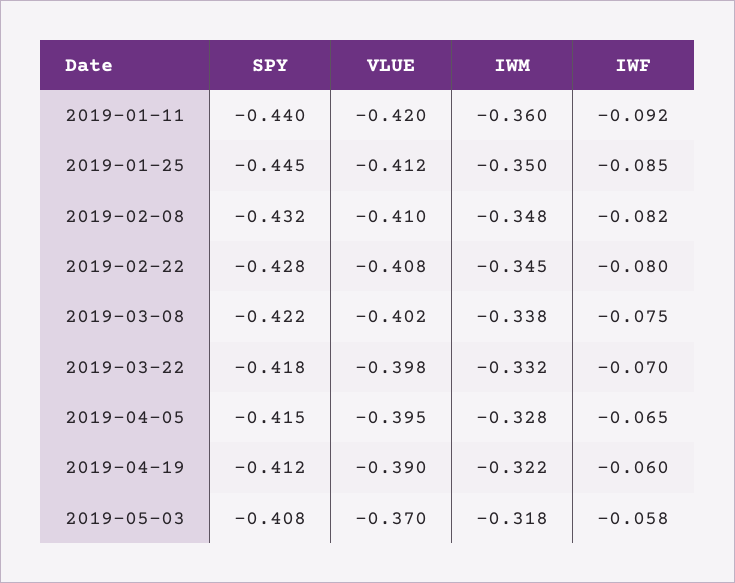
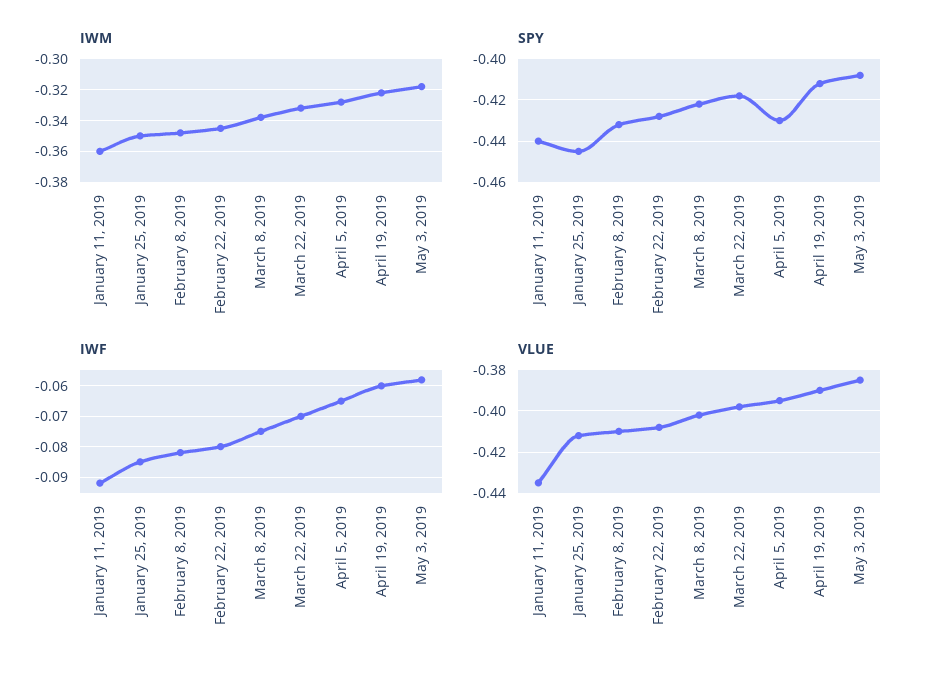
  {
    "SPY": {
      "2019-01-11": -0.44,
      "2019-01-25": -0.445,
      "2019-02-08": -0.432,
      "2019-02-22": -0.428,
      "2019-03-08": -0.422,
      "2019-03-22": -0.418,
-     "2019-04-05": -0.415,
+     "2019-04-05": -0.43,
      "2019-04-19": -0.412,
      "2019-05-03": -0.408
    },
    "VLUE": {
-     "2019-01-11": -0.42,
+     "2019-01-11": -0.435,
      "2019-01-25": -0.412,
      "2019-02-08": -0.41,
      "2019-02-22": -0.408,
      "2019-03-08": -0.402,
      "2019-03-22": -0.398,
      "2019-04-05": -0.395,
      "2019-04-19": -0.39,
-     "2019-05-03": -0.37
+     "2019-05-03": -0.385
    },
    "IWM": {
      "2019-01-11": -0.36,
      "2019-01-25": -0.35,
      "2019-02-08": -0.348,
      "2019-02-22": -0.345,
      "2019-03-08": -0.338,
      "2019-03-22": -0.332,
      "2019-04-05": -0.328,
      "2019-04-19": -0.322,
      "2019-05-03": -0.318
    },
    "IWF": {
      "2019-01-11": -0.092,
      "2019-01-25": -0.085,
      "2019-02-08": -0.082,
      "2019-02-22": -0.08,
      "2019-03-08": -0.075,
      "2019-03-22": -0.07,
      "2019-04-05": -0.065,
      "2019-04-19": -0.06,
      "2019-05-03": -0.058
    }
  }

